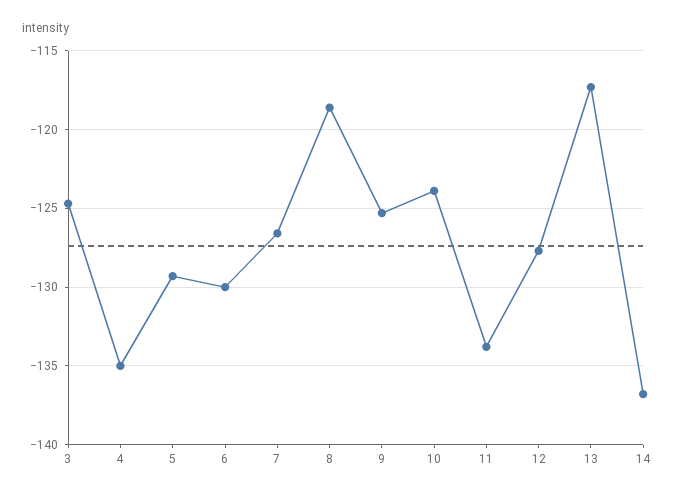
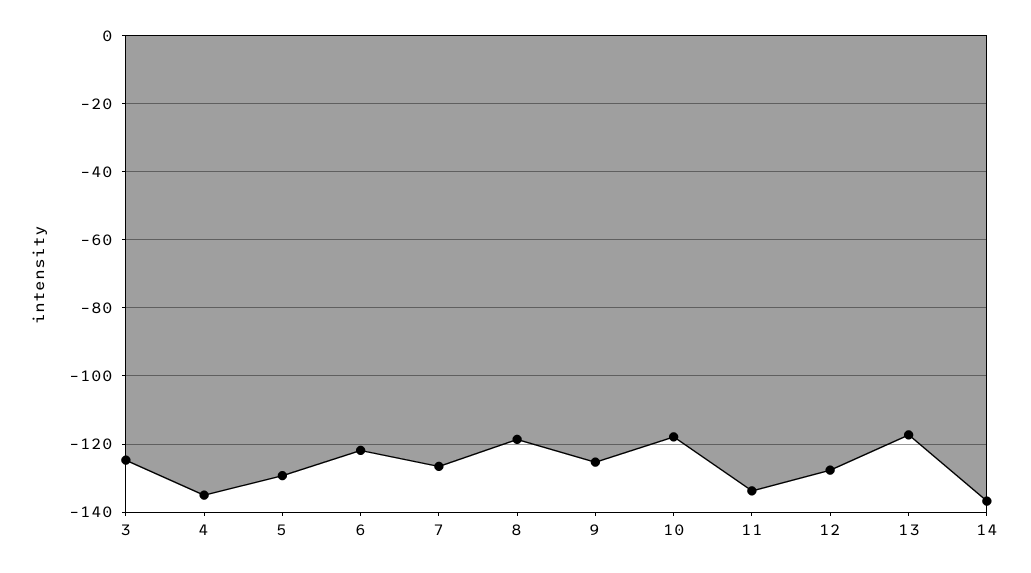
  {
    "3": -124.5,
    "4": -135,
    "5": -129.5,
-   "6": -130,
+   "6": -122,
    "7": -126.5,
    "8": -118.5,
    "9": -125.5,
-   "10": -124,
+   "10": -118,
    "11": -134,
    "12": -127.5,
    "13": -117.5,
    "14": -137
  }

